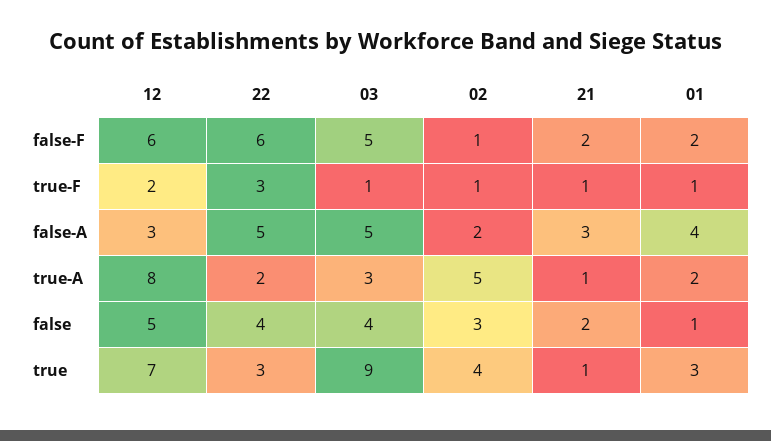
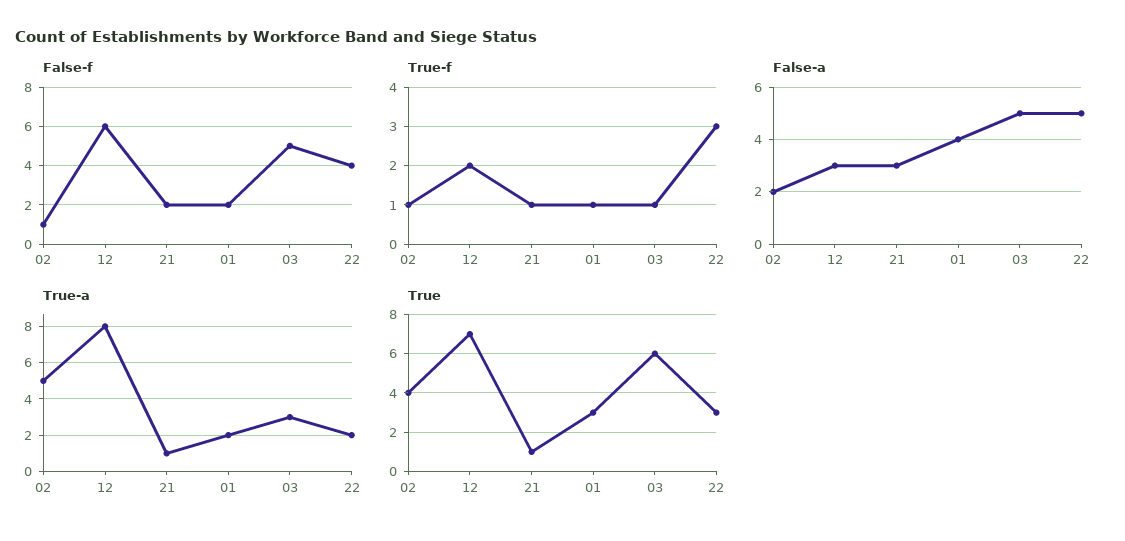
  {
    "false-F": {
      "12": 6,
-     "22": 6,
+     "22": 4,
      "03": 5,
      "02": 1,
      "21": 2,
      "01": 2
    },
    "true-F": {
      "12": 2,
      "22": 3,
      "03": 1,
      "02": 1,
      "21": 1,
      "01": 1
    },
    "false-A": {
      "12": 3,
      "22": 5,
      "03": 5,
      "02": 2,
      "21": 3,
      "01": 4
    },
    "true-A": {
      "12": 8,
      "22": 2,
      "03": 3,
      "02": 5,
      "21": 1,
      "01": 2
    },
-   "false": {
-     "12": 5,
-     "22": 4,
-     "03": 4,
-     "02": 3,
-     "21": 2,
-     "01": 1
-   },
    "true": {
      "12": 7,
      "22": 3,
-     "03": 9,
+     "03": 6,
      "02": 4,
      "21": 1,
      "01": 3
    }
  }

